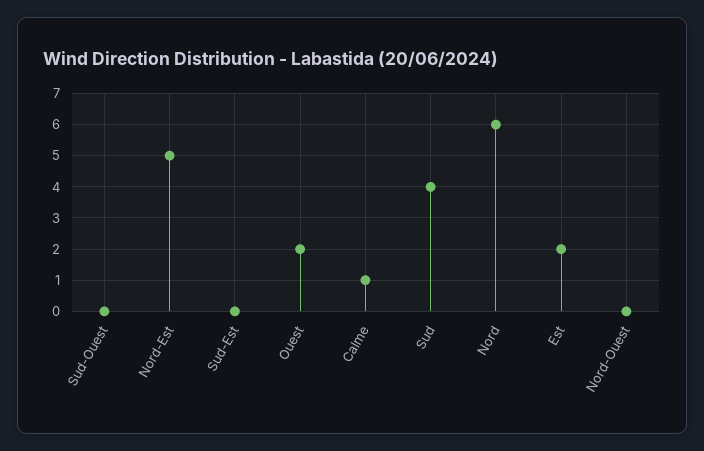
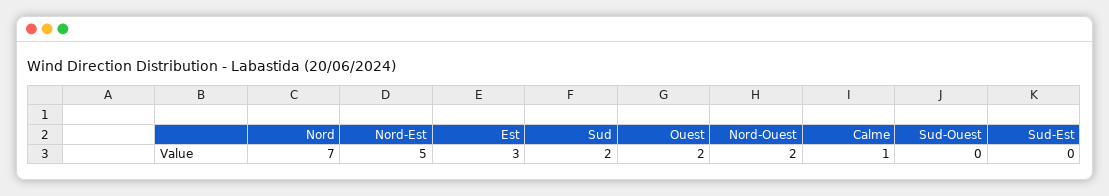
  {
    "Sud-Ouest": 0,
    "Nord-Est": 5,
    "Sud-Est": 0,
    "Ouest": 2,
    "Calme": 1,
-   "Sud": 4,
+   "Sud": 2,
-   "Nord": 6,
+   "Nord": 7,
-   "Est": 2,
+   "Est": 3,
-   "Nord-Ouest": 0
+   "Nord-Ouest": 2
  }

